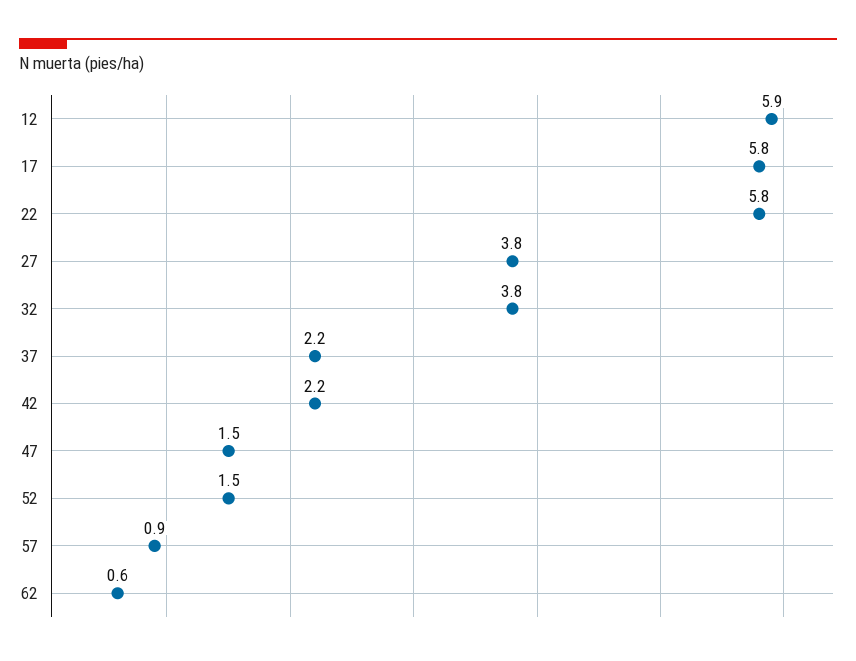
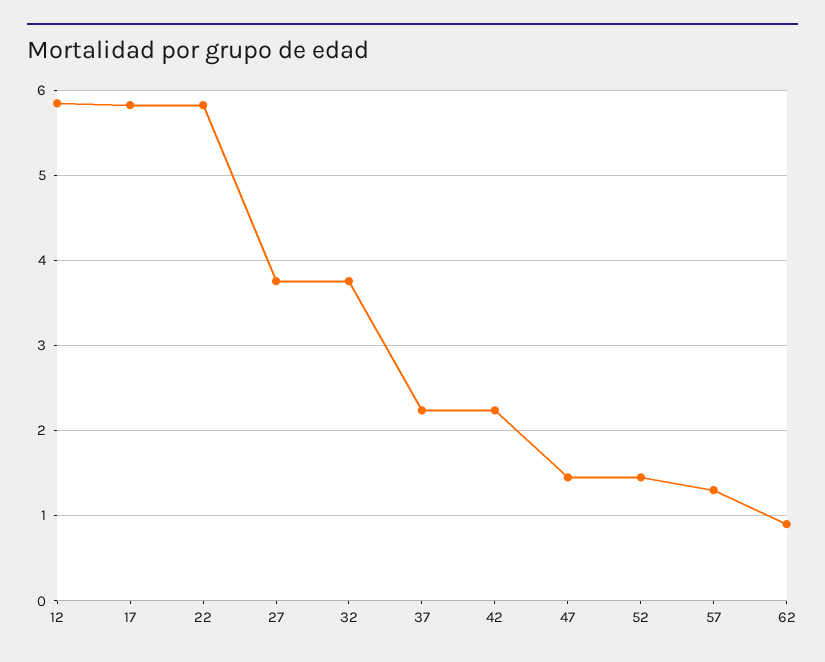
  {
    "12": 5.9,
    "17": 5.8,
    "22": 5.8,
    "27": 3.8,
    "32": 3.8,
    "37": 2.2,
    "42": 2.2,
    "47": 1.5,
    "52": 1.5,
-   "57": 0.9,
+   "57": 1.3,
-   "62": 0.6
+   "62": 0.9
  }

